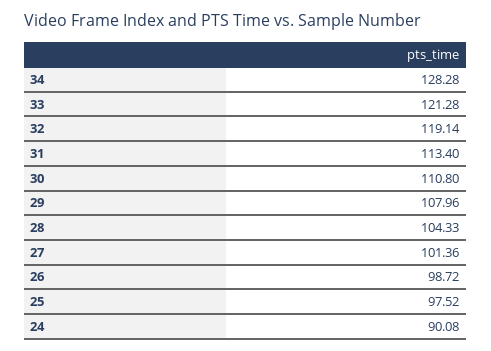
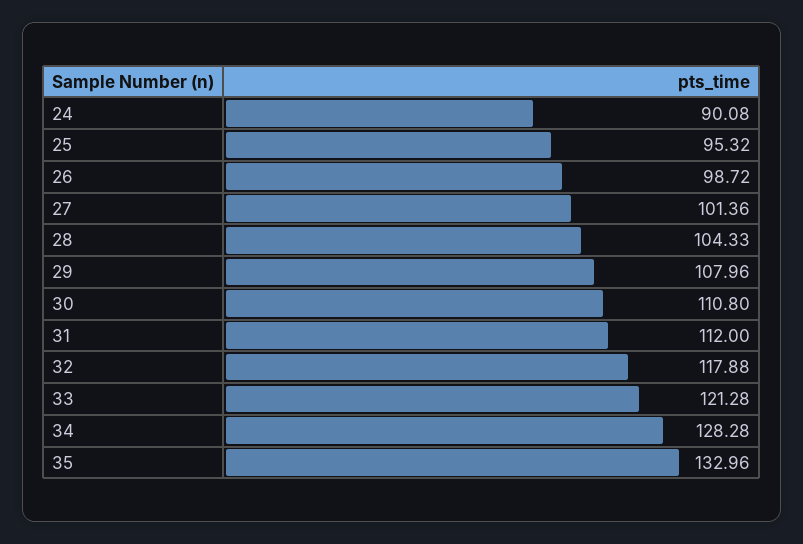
  {
    "34": 128.28,
    "33": 121.28,
-   "32": 119.14,
+   "32": 117.88,
-   "31": 113.4,
+   "31": 112,
    "30": 110.8,
    "29": 107.96,
    "28": 104.33,
    "27": 101.36,
    "26": 98.72,
-   "25": 97.52,
+   "25": 95.32,
-   "24": 90.08
+   "24": 90.08,
+   "35": 132.96
  }

